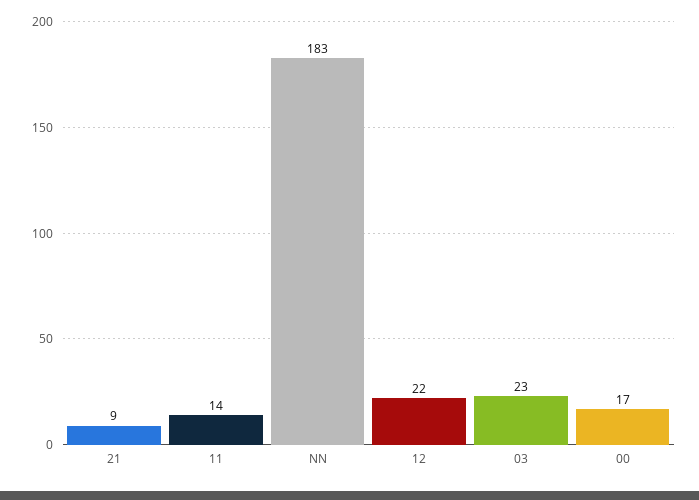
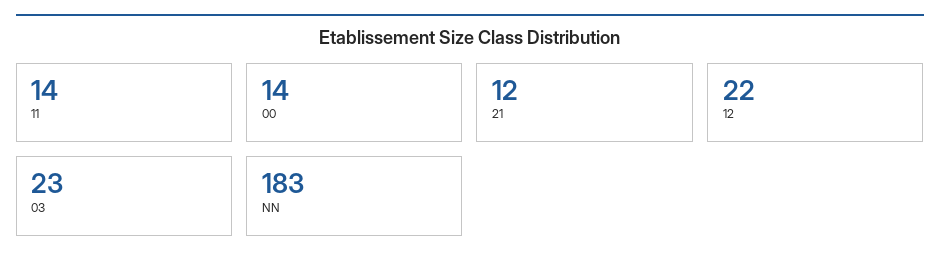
  {
-   "21": 9,
+   "21": 12,
    "11": 14,
    "NN": 183,
    "12": 22,
    "03": 23,
-   "00": 17
+   "00": 14
  }

